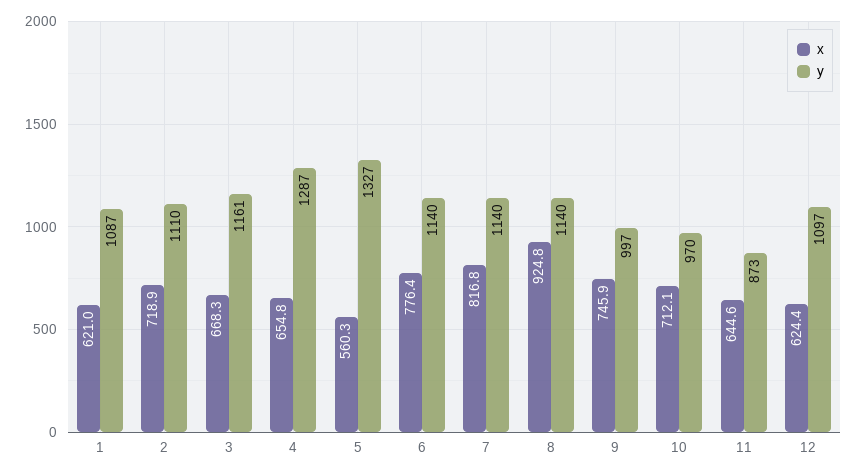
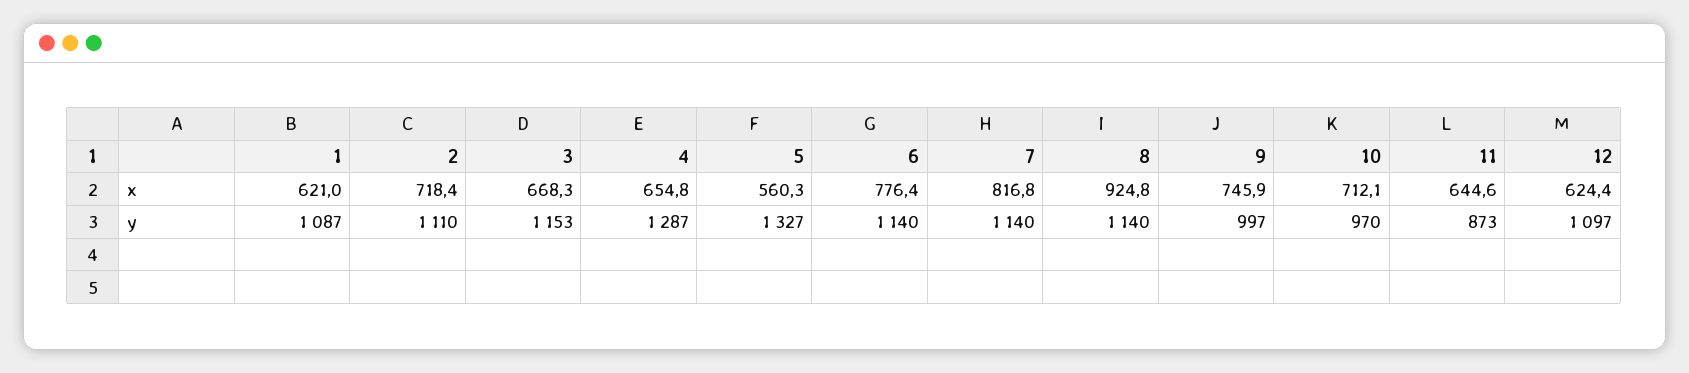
  {
    "x": {
      "1": 621,
-     "2": 718.9,
+     "2": 718.4,
      "3": 668.3,
      "4": 654.8,
      "5": 560.3,
      "6": 776.4,
      "7": 816.8,
      "8": 924.8,
      "9": 745.9,
      "10": 712.1,
      "11": 644.6,
      "12": 624.4
    },
    "y": {
      "1": 1087,
      "2": 1110,
-     "3": 1161,
+     "3": 1153,
      "4": 1287,
      "5": 1327,
      "6": 1140,
      "7": 1140,
      "8": 1140,
      "9": 997,
      "10": 970,
      "11": 873,
      "12": 1097
    }
  }

